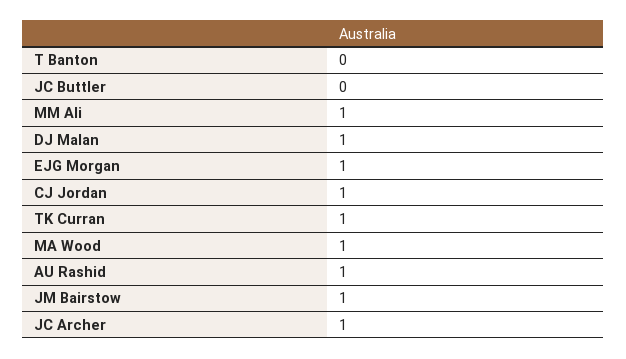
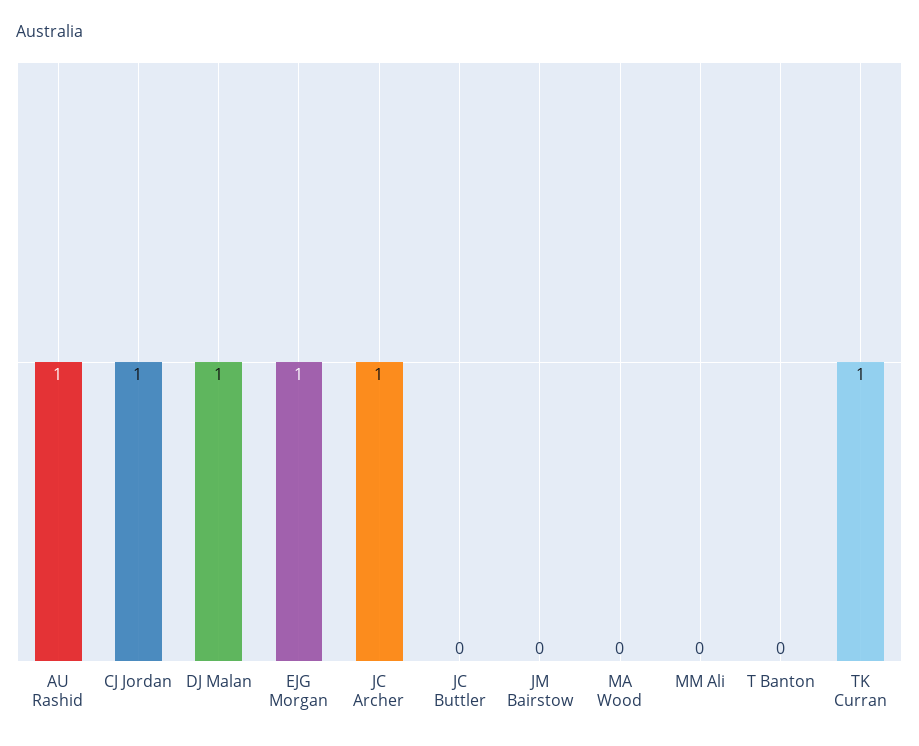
  {
    "T Banton": 0,
    "JC Buttler": 0,
-   "MM Ali": 1,
+   "MM Ali": 0,
    "DJ Malan": 1,
    "EJG Morgan": 1,
    "CJ Jordan": 1,
    "TK Curran": 1,
-   "MA Wood": 1,
+   "MA Wood": 0,
    "AU Rashid": 1,
-   "JM Bairstow": 1,
+   "JM Bairstow": 0,
    "JC Archer": 1
  }

